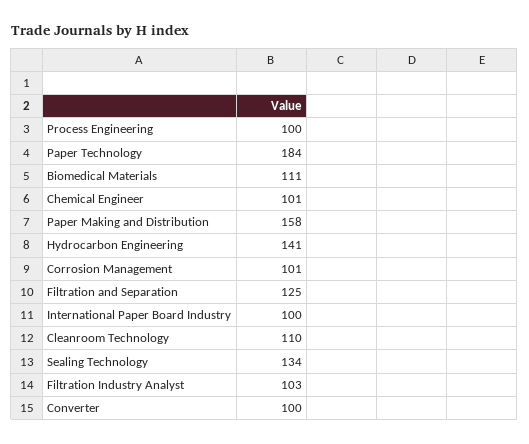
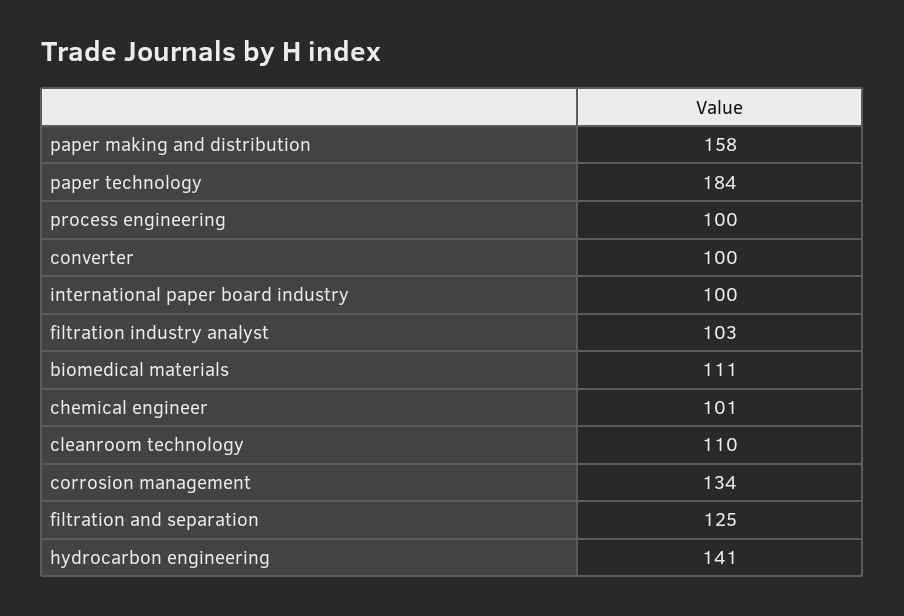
  {
    "Process Engineering": 100,
    "Paper Technology": 184,
    "Biomedical Materials": 111,
    "Chemical Engineer": 101,
    "Paper Making and Distribution": 158,
    "Hydrocarbon Engineering": 141,
-   "Corrosion Management": 101,
+   "Corrosion Management": 134,
    "Filtration and Separation": 125,
    "International Paper Board Industry": 100,
    "Cleanroom Technology": 110,
-   "Sealing Technology": 134,
    "Filtration Industry Analyst": 103,
    "Converter": 100
  }

